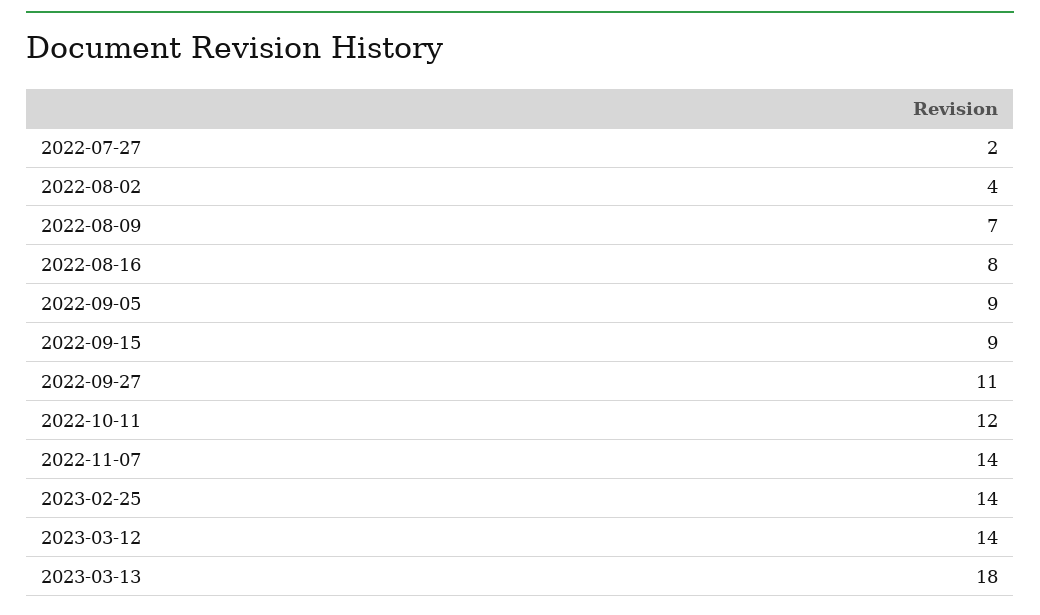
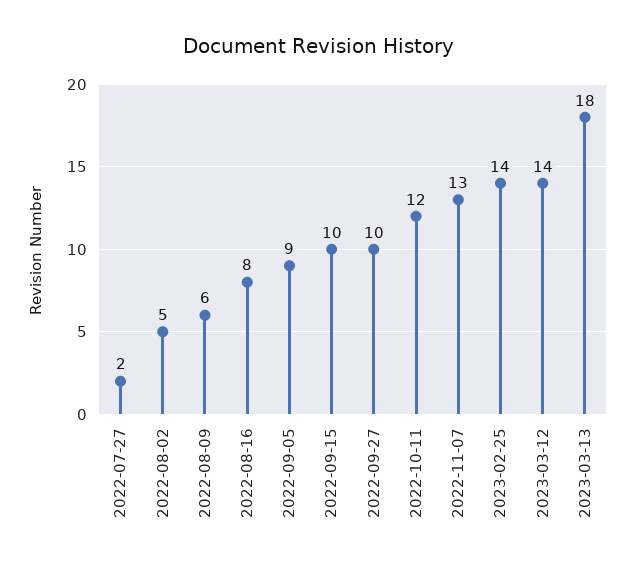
  {
    "2022-07-27": 2,
-   "2022-08-02": 4,
+   "2022-08-02": 5,
-   "2022-08-09": 7,
+   "2022-08-09": 6,
    "2022-08-16": 8,
    "2022-09-05": 9,
-   "2022-09-15": 9,
+   "2022-09-15": 10,
-   "2022-09-27": 11,
+   "2022-09-27": 10,
    "2022-10-11": 12,
-   "2022-11-07": 14,
+   "2022-11-07": 13,
    "2023-02-25": 14,
    "2023-03-12": 14,
    "2023-03-13": 18
  }

